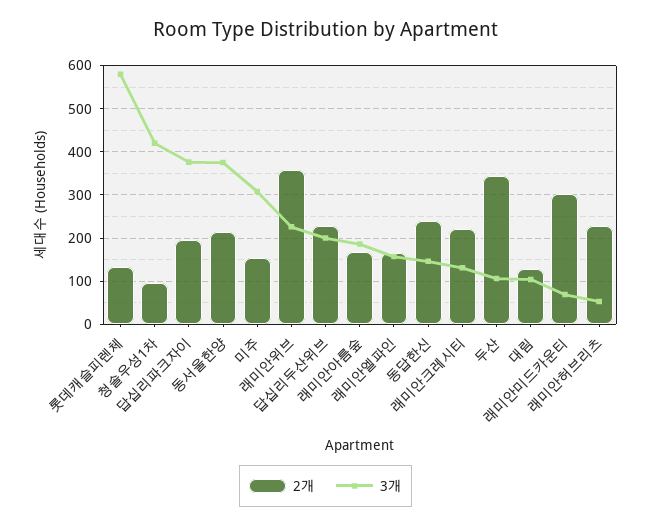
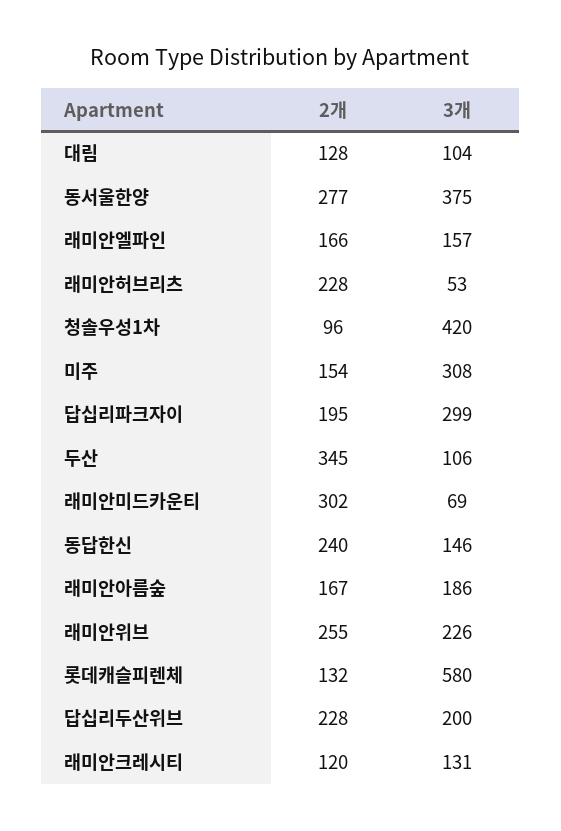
  {
    "2개": {
      "롯데캐슬피렌체": 132,
      "청솔우성1차": 96,
      "답십리파크자이": 195,
-     "동서울한양": 220,
+     "동서울한양": 277,
      "미주": 154,
-     "래미안위브": 360,
+     "래미안위브": 255,
      "답십리두산위브": 228,
      "래미안아름숲": 167,
      "래미안엘파인": 166,
      "동답한신": 240,
-     "래미안크레시티": 220,
+     "래미안크레시티": 120,
      "두산": 345,
      "대림": 128,
      "래미안미드카운티": 302,
      "래미안허브리츠": 228
    },
    "3개": {
      "롯데캐슬피렌체": 580,
      "청솔우성1차": 420,
-     "답십리파크자이": 380,
+     "답십리파크자이": 299,
      "동서울한양": 375,
      "미주": 308,
      "래미안위브": 226,
      "답십리두산위브": 200,
      "래미안아름숲": 186,
      "래미안엘파인": 157,
      "동답한신": 146,
      "래미안크레시티": 131,
      "두산": 106,
      "대림": 104,
      "래미안미드카운티": 69,
      "래미안허브리츠": 53
    }
  }

